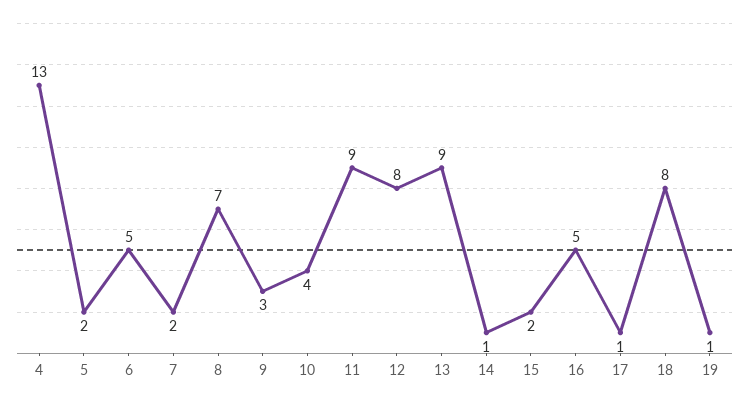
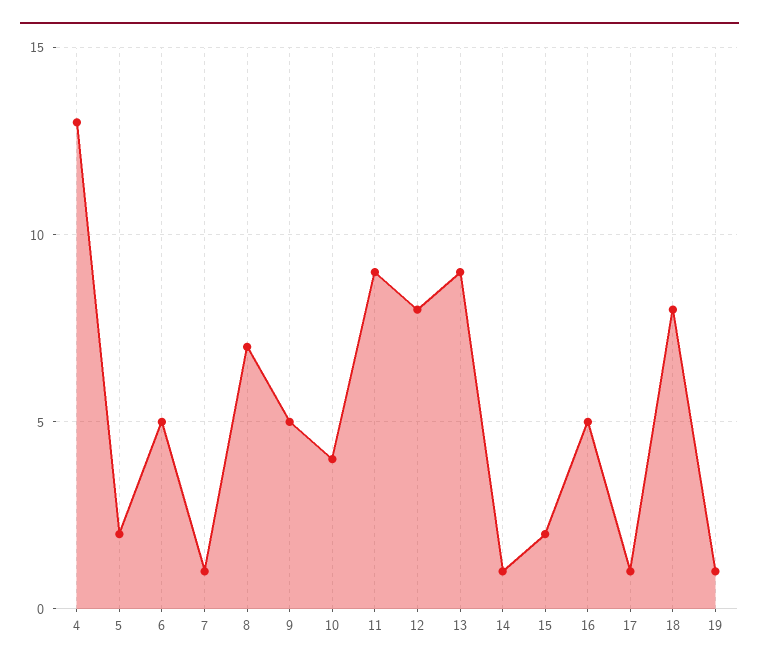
  {
    "4": 13,
    "5": 2,
    "6": 5,
-   "7": 2,
+   "7": 1,
    "8": 7,
-   "9": 3,
+   "9": 5,
    "10": 4,
    "11": 9,
    "12": 8,
    "13": 9,
    "14": 1,
    "15": 2,
    "16": 5,
    "17": 1,
    "18": 8,
    "19": 1
  }

